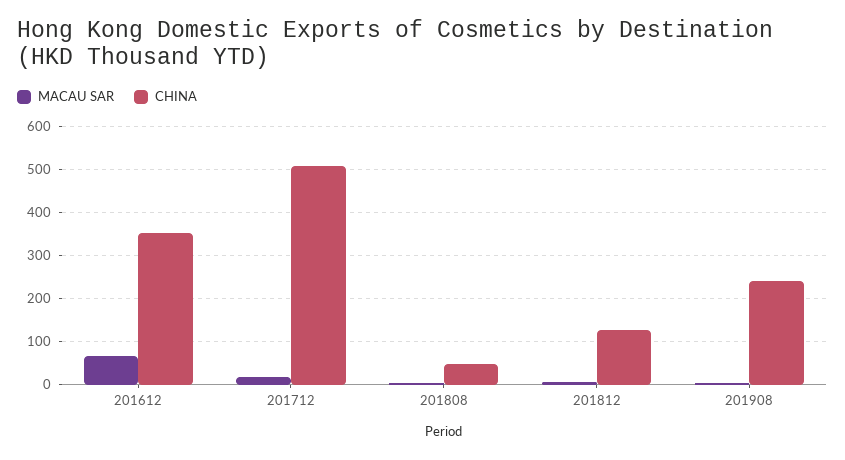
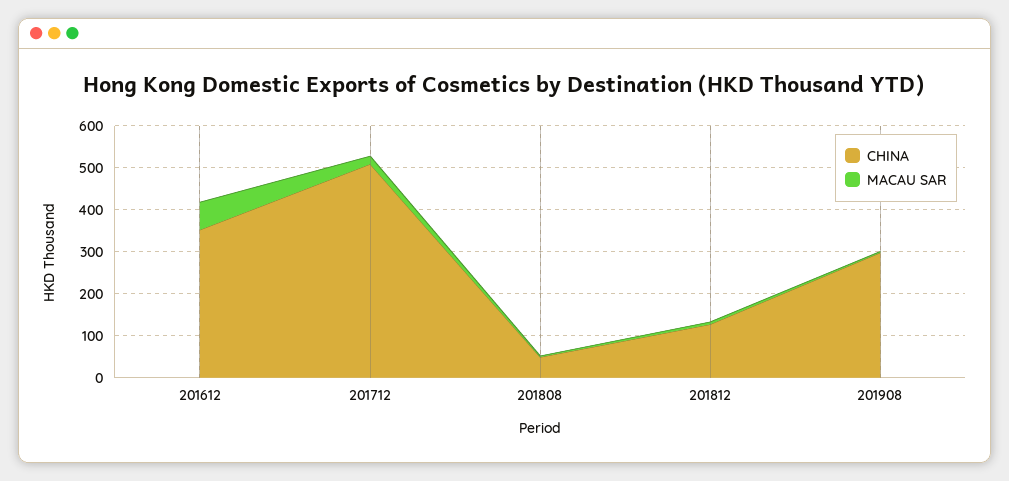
  {
    "MACAU SAR": {
      "201612": 60,
      "201712": 20,
      "201808": 0,
      "201812": 0,
      "201908": 0
    },
    "CHINA": {
      "201612": 360,
      "201712": 500,
      "201808": 40,
      "201812": 120,
-     "201908": 240
+     "201908": 300
    }
  }

